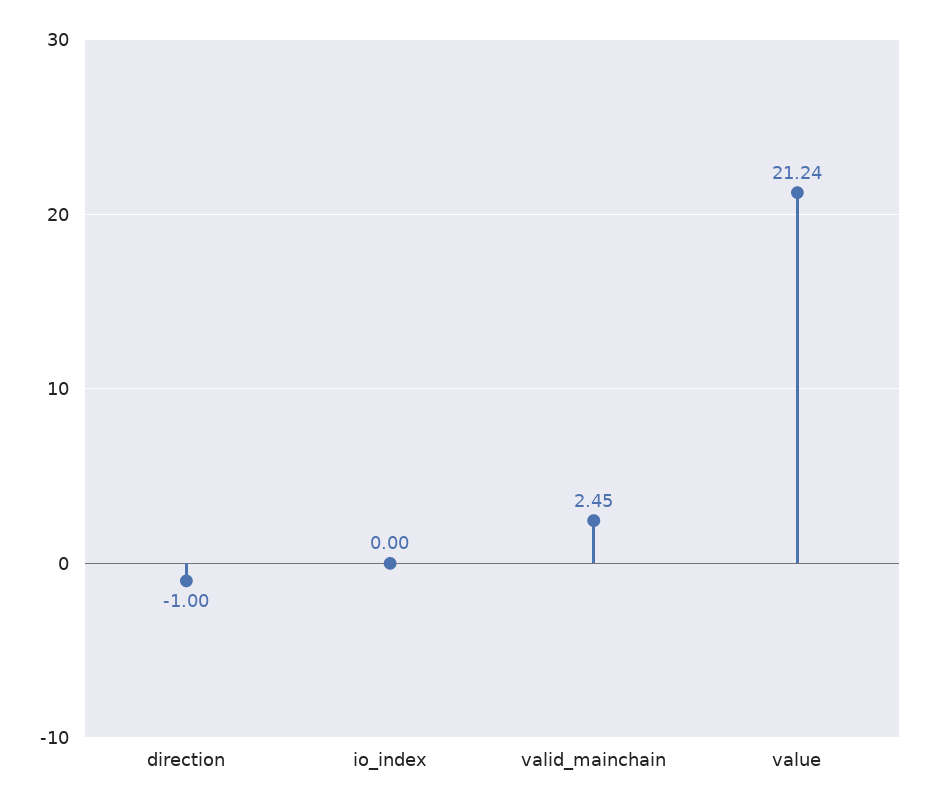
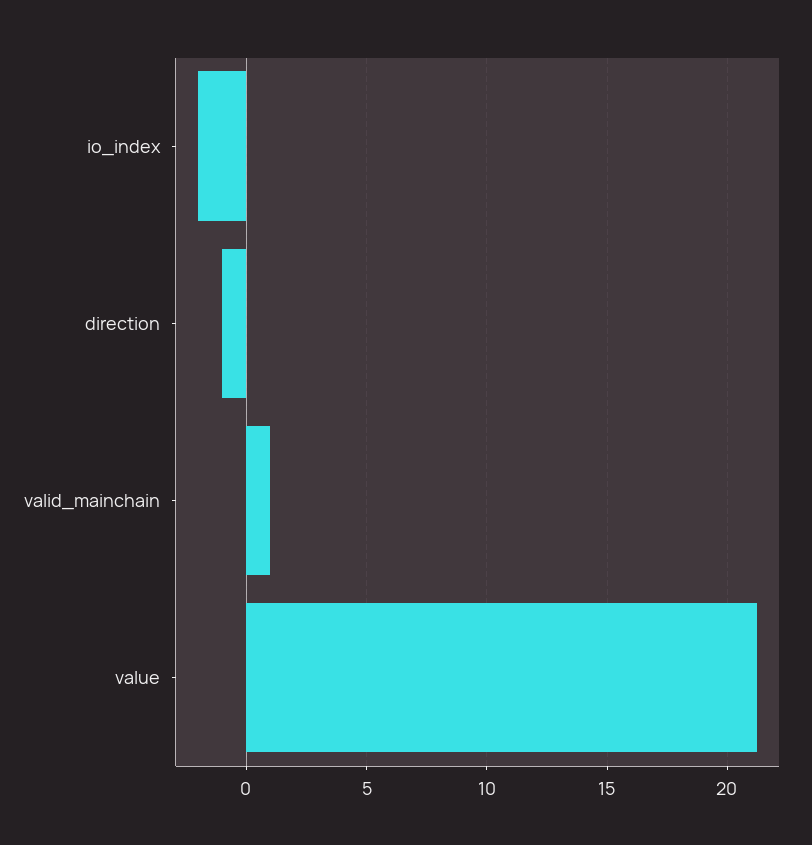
  {
    "direction": -1,
-   "io_index": 0,
+   "io_index": -2,
-   "valid_mainchain": 2.45,
+   "valid_mainchain": 1,
    "value": 21.24
  }

